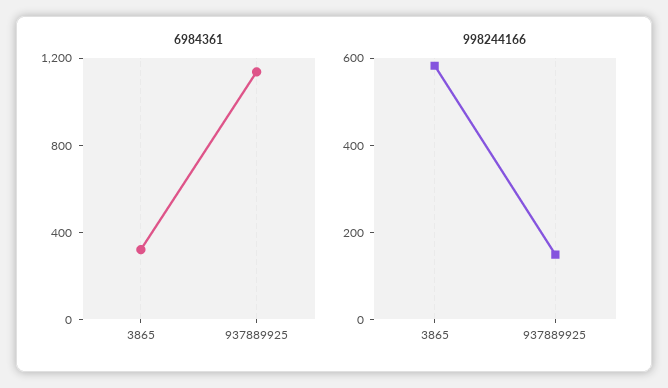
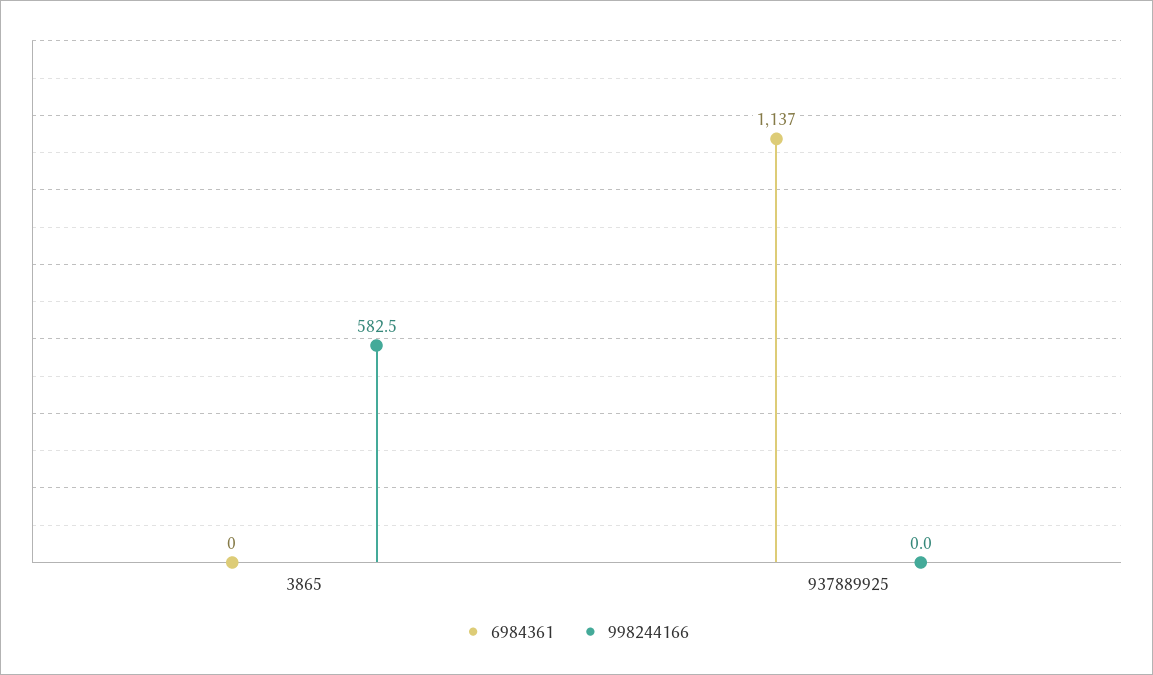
  {
    "6984361": {
-     "3865": 300,
+     "3865": 0,
      "937889925": 1137
    },
    "998244166": {
      "3865": 582.5,
-     "937889925": 150
+     "937889925": 0
    }
  }

